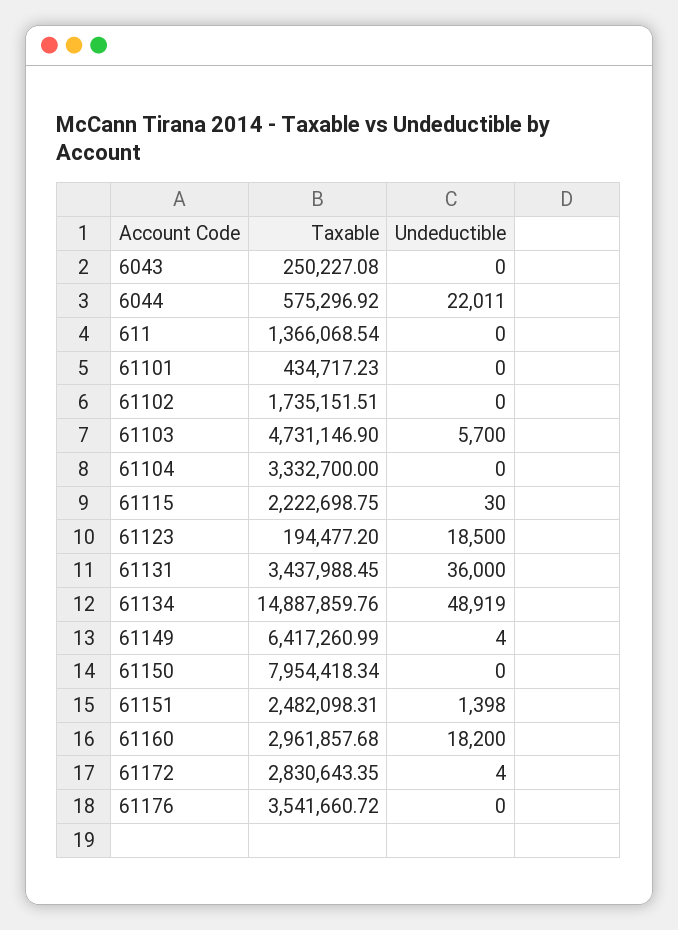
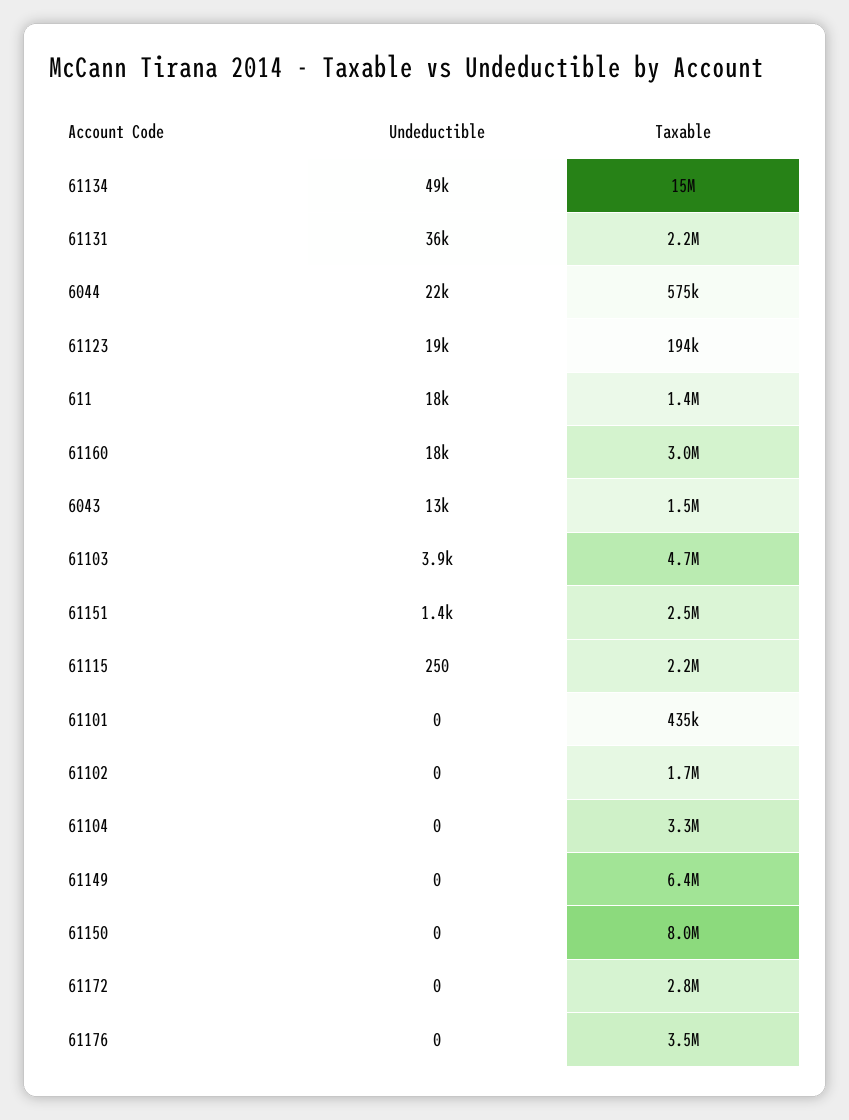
  {
    "Taxable": {
-     "6043": 250227.08,
+     "6043": 1500000,
      "6044": 575296.92,
      "611": 1366068.54,
      "61101": 434717.23,
      "61102": 1735151.51,
      "61103": 4731146.9,
      "61104": 3332700,
      "61115": 2222698.75,
      "61123": 194477.2,
-     "61131": 3437988.45,
+     "61131": 2200000,
      "61134": 14887859.76,
      "61149": 6417260.99,
      "61150": 7954418.34,
      "61151": 2482098.31,
      "61160": 2961857.68,
      "61172": 2830643.35,
      "61176": 3541660.72
    },
    "Undeductible": {
-     "6043": 0,
+     "6043": 13000,
      "6044": 22011,
-     "611": 0,
+     "611": 18000,
      "61101": 0,
      "61102": 0,
-     "61103": 5700,
+     "61103": 3900,
      "61104": 0,
-     "61115": 30,
+     "61115": 250,
      "61123": 18500,
      "61131": 36000,
      "61134": 48919,
-     "61149": 4,
+     "61149": 0,
      "61150": 0,
      "61151": 1398,
      "61160": 18200,
-     "61172": 4,
+     "61172": 0,
      "61176": 0
    }
  }

